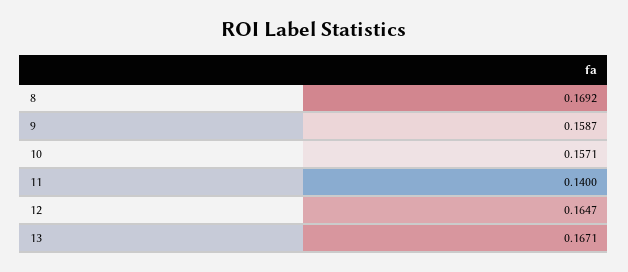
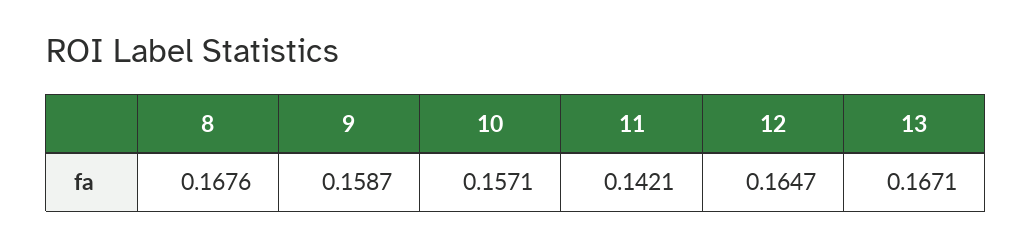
  {
-   "8": 0.1692,
+   "8": 0.1676,
    "9": 0.1587,
    "10": 0.1571,
-   "11": 0.14,
+   "11": 0.1421,
    "12": 0.1647,
    "13": 0.1671
  }

